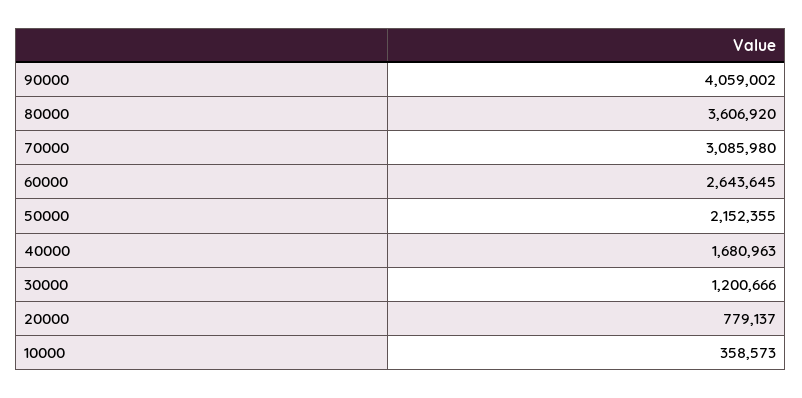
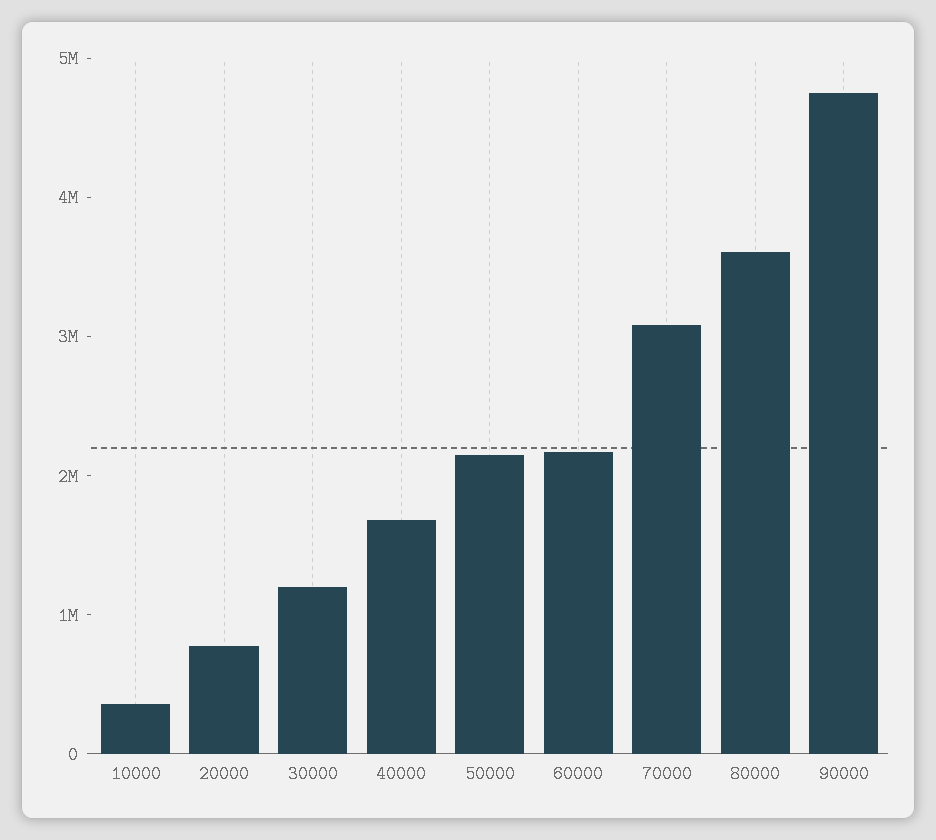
  {
-   "90000": 4059002,
+   "90000": 4800000,
    "80000": 3606920,
    "70000": 3085980,
-   "60000": 2643645,
+   "60000": 2200000,
    "50000": 2152355,
    "40000": 1680963,
    "30000": 1200666,
    "20000": 779137,
    "10000": 358573
  }

